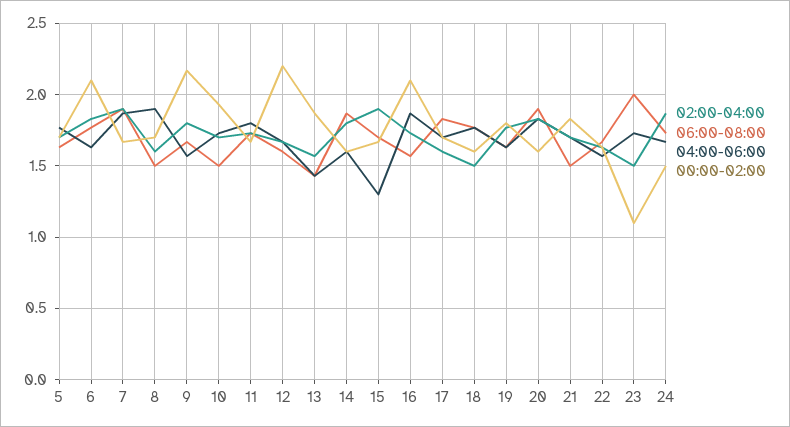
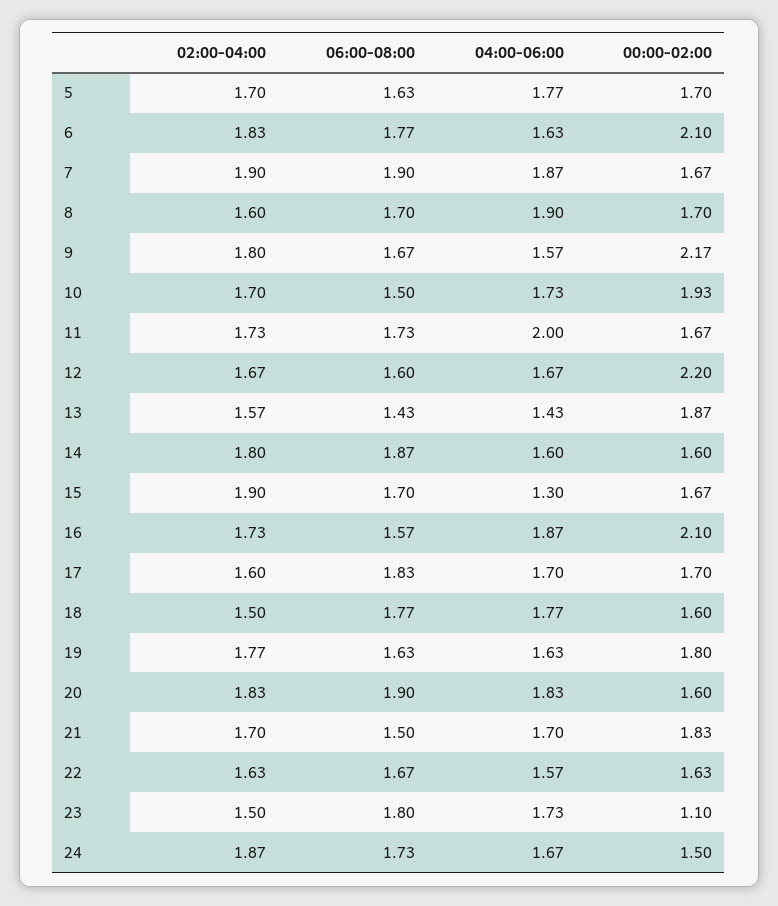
  {
    "02:00-04:00": {
      "5": 1.7,
      "6": 1.83,
      "7": 1.9,
      "8": 1.6,
      "9": 1.8,
      "10": 1.7,
      "11": 1.73,
      "12": 1.67,
      "13": 1.57,
      "14": 1.8,
      "15": 1.9,
      "16": 1.73,
      "17": 1.6,
      "18": 1.5,
      "19": 1.77,
      "20": 1.83,
      "21": 1.7,
      "22": 1.63,
      "23": 1.5,
      "24": 1.87
    },
    "06:00-08:00": {
      "5": 1.63,
      "6": 1.77,
      "7": 1.9,
-     "8": 1.5,
+     "8": 1.7,
      "9": 1.67,
      "10": 1.5,
      "11": 1.73,
      "12": 1.6,
      "13": 1.43,
      "14": 1.87,
      "15": 1.7,
      "16": 1.57,
      "17": 1.83,
      "18": 1.77,
      "19": 1.63,
      "20": 1.9,
      "21": 1.5,
      "22": 1.67,
-     "23": 2,
+     "23": 1.8,
      "24": 1.73
    },
    "04:00-06:00": {
      "5": 1.77,
      "6": 1.63,
      "7": 1.87,
      "8": 1.9,
      "9": 1.57,
      "10": 1.73,
-     "11": 1.8,
+     "11": 2,
      "12": 1.67,
      "13": 1.43,
      "14": 1.6,
      "15": 1.3,
      "16": 1.87,
      "17": 1.7,
      "18": 1.77,
      "19": 1.63,
      "20": 1.83,
      "21": 1.7,
      "22": 1.57,
      "23": 1.73,
      "24": 1.67
    },
    "00:00-02:00": {
      "5": 1.7,
      "6": 2.1,
      "7": 1.67,
      "8": 1.7,
      "9": 2.17,
      "10": 1.93,
      "11": 1.67,
      "12": 2.2,
      "13": 1.87,
      "14": 1.6,
      "15": 1.67,
      "16": 2.1,
      "17": 1.7,
      "18": 1.6,
      "19": 1.8,
      "20": 1.6,
      "21": 1.83,
      "22": 1.63,
      "23": 1.1,
      "24": 1.5
    }
  }

